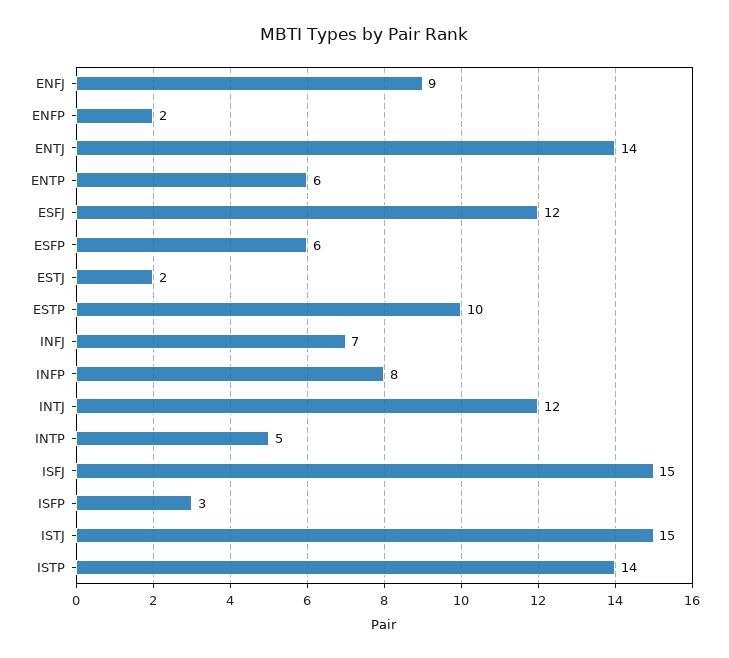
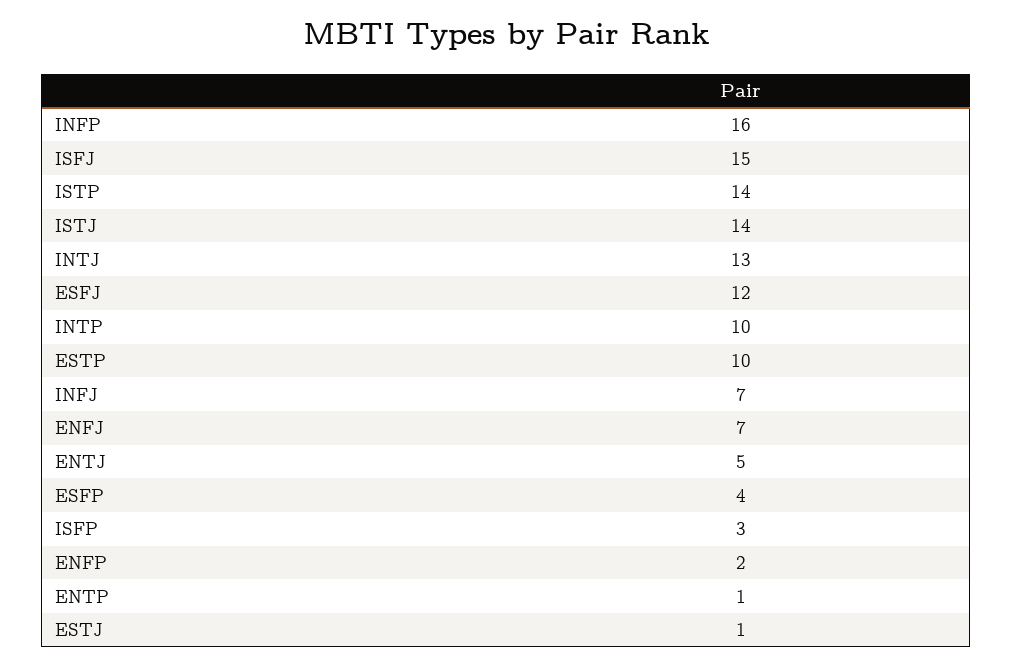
  {
-   "ENFJ": 9,
+   "ENFJ": 7,
    "ENFP": 2,
-   "ENTJ": 14,
+   "ENTJ": 5,
-   "ENTP": 6,
+   "ENTP": 1,
    "ESFJ": 12,
-   "ESFP": 6,
+   "ESFP": 4,
-   "ESTJ": 2,
+   "ESTJ": 1,
    "ESTP": 10,
    "INFJ": 7,
-   "INFP": 8,
+   "INFP": 16,
-   "INTJ": 12,
+   "INTJ": 13,
-   "INTP": 5,
+   "INTP": 10,
    "ISFJ": 15,
    "ISFP": 3,
-   "ISTJ": 15,
+   "ISTJ": 14,
    "ISTP": 14
  }

